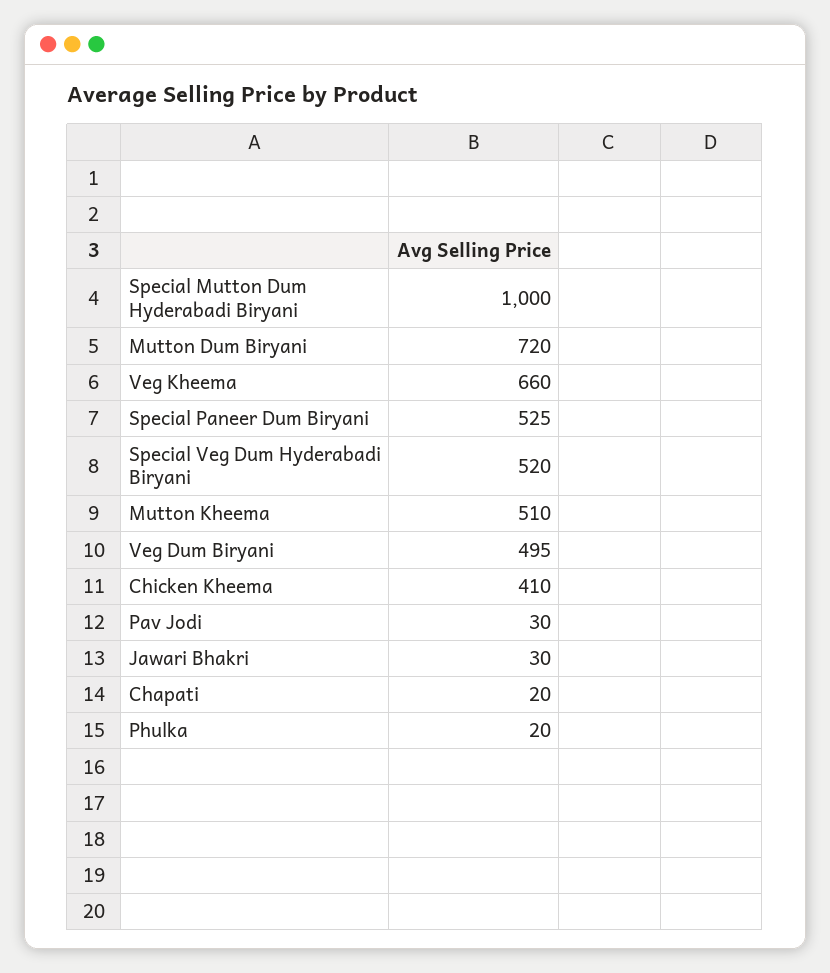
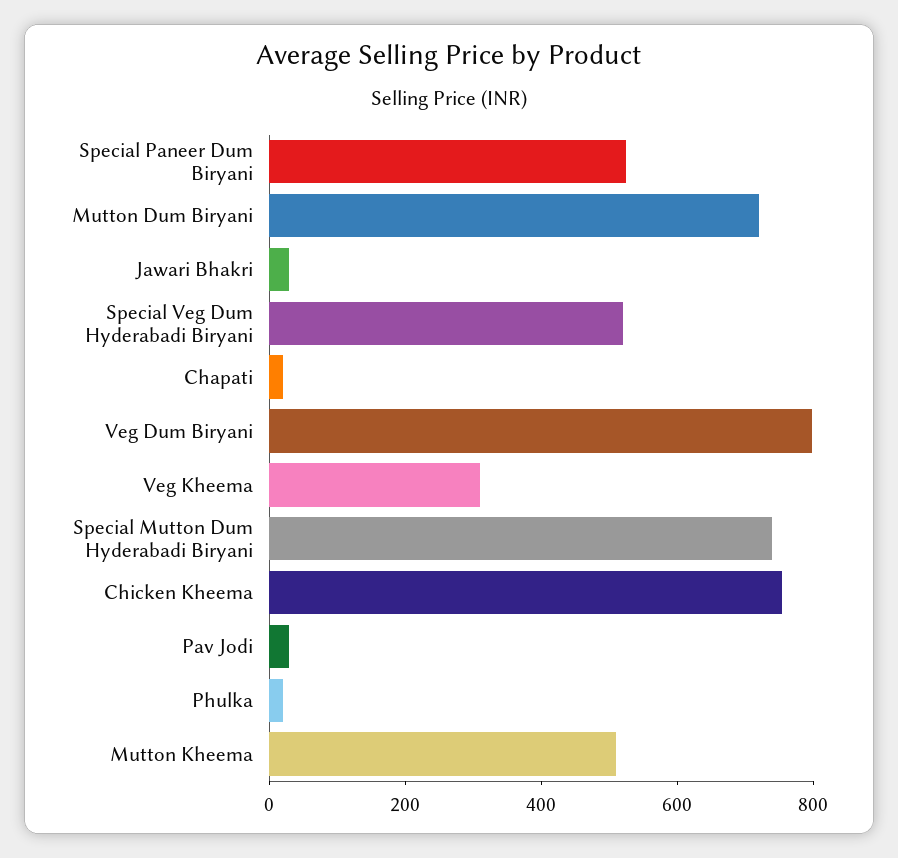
  {
-   "Special Mutton Dum Hyderabadi Biryani": 1000,
+   "Special Mutton Dum Hyderabadi Biryani": 750,
    "Mutton Dum Biryani": 720,
-   "Veg Kheema": 660,
+   "Veg Kheema": 300,
    "Special Paneer Dum Biryani": 525,
    "Special Veg Dum Hyderabadi Biryani": 520,
    "Mutton Kheema": 510,
-   "Veg Dum Biryani": 495,
+   "Veg Dum Biryani": 800,
-   "Chicken Kheema": 410,
+   "Chicken Kheema": 750,
    "Pav Jodi": 30,
    "Jawari Bhakri": 30,
    "Chapati": 20,
    "Phulka": 20
  }

